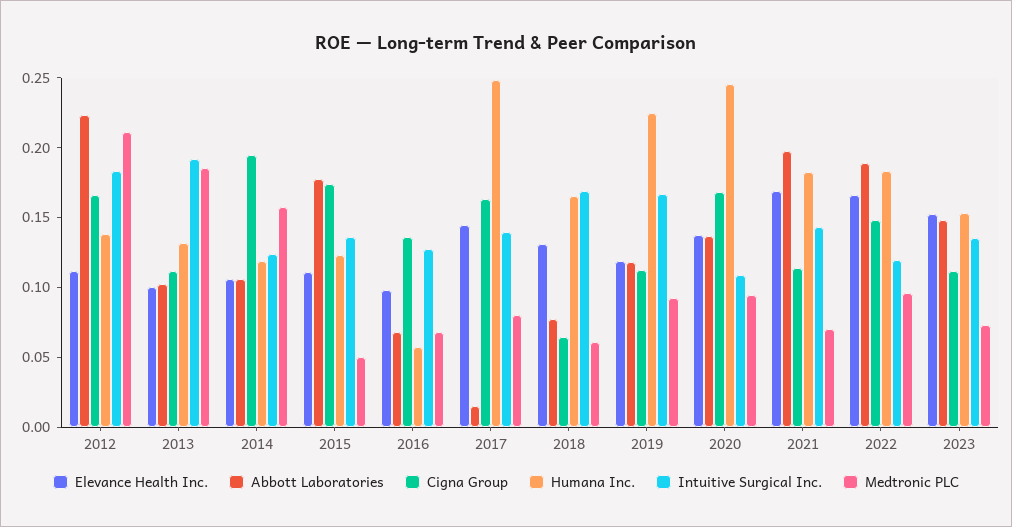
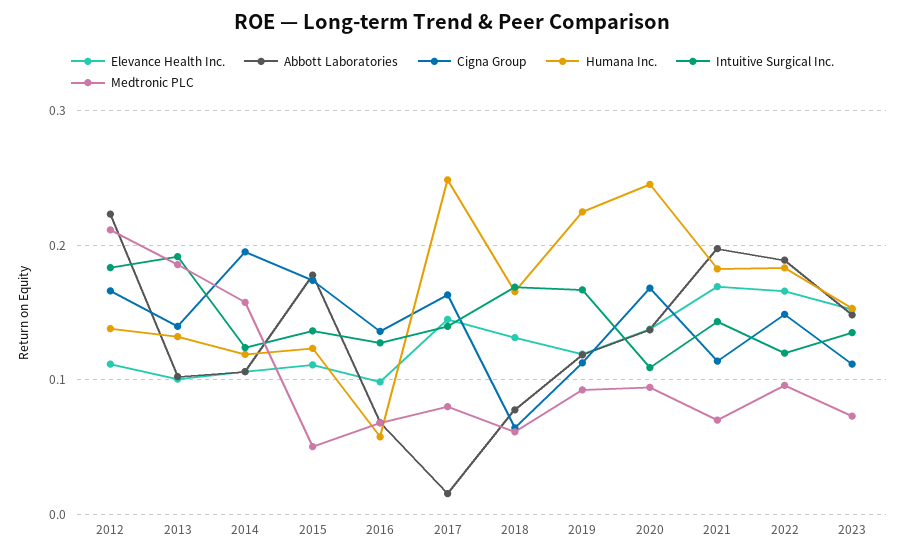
  {
    "Elevance Health Inc.": {
      "2012": 0.11,
      "2013": 0.1,
      "2014": 0.11,
      "2015": 0.11,
      "2016": 0.1,
      "2017": 0.15,
      "2018": 0.13,
      "2019": 0.12,
      "2020": 0.14,
      "2021": 0.17,
      "2022": 0.17,
      "2023": 0.15
    },
    "Abbott Laboratories": {
      "2012": 0.22,
      "2013": 0.1,
      "2014": 0.11,
      "2015": 0.18,
      "2016": 0.07,
      "2017": 0.02,
      "2018": 0.08,
      "2019": 0.12,
      "2020": 0.14,
      "2021": 0.2,
      "2022": 0.19,
      "2023": 0.15
    },
    "Cigna Group": {
      "2012": 0.17,
-     "2013": 0.11,
+     "2013": 0.14,
      "2014": 0.2,
      "2015": 0.17,
      "2016": 0.14,
      "2017": 0.16,
      "2018": 0.06,
      "2019": 0.11,
      "2020": 0.17,
      "2021": 0.11,
      "2022": 0.15,
      "2023": 0.11
    },
    "Humana Inc.": {
      "2012": 0.14,
      "2013": 0.13,
      "2014": 0.12,
      "2015": 0.12,
      "2016": 0.06,
      "2017": 0.25,
      "2018": 0.17,
      "2019": 0.22,
      "2020": 0.25,
      "2021": 0.18,
      "2022": 0.18,
      "2023": 0.15
    },
    "Intuitive Surgical Inc.": {
      "2012": 0.18,
      "2013": 0.19,
      "2014": 0.12,
      "2015": 0.14,
      "2016": 0.13,
      "2017": 0.14,
      "2018": 0.17,
      "2019": 0.17,
      "2020": 0.11,
      "2021": 0.14,
      "2022": 0.12,
      "2023": 0.14
    },
    "Medtronic PLC": {
      "2012": 0.21,
      "2013": 0.19,
      "2014": 0.16,
      "2015": 0.05,
      "2016": 0.07,
      "2017": 0.08,
      "2018": 0.06,
      "2019": 0.09,
      "2020": 0.09,
      "2021": 0.07,
      "2022": 0.1,
      "2023": 0.07
    }
  }

